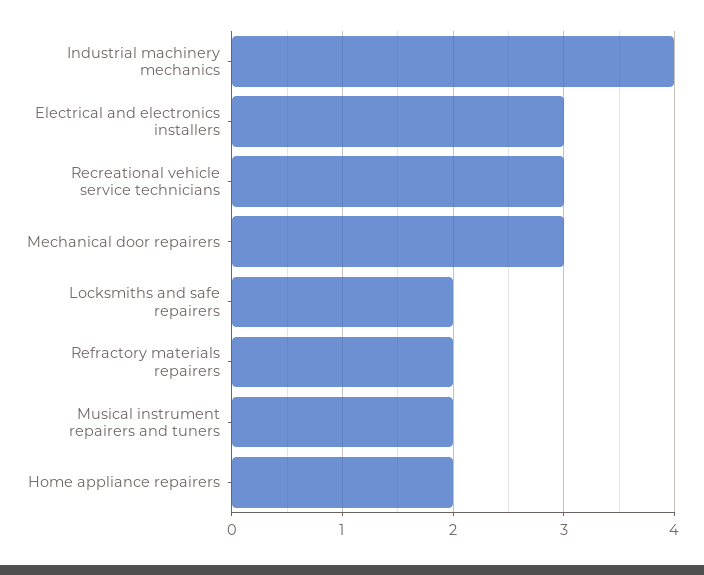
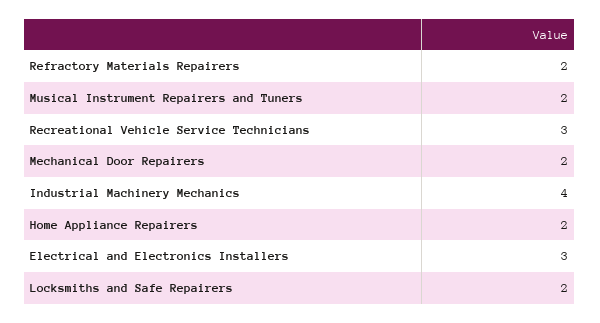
  {
    "Industrial machinery mechanics": 4,
    "Electrical and electronics installers": 3,
    "Recreational vehicle service technicians": 3,
-   "Mechanical door repairers": 3,
+   "Mechanical door repairers": 2,
    "Locksmiths and safe repairers": 2,
    "Refractory materials repairers": 2,
    "Musical instrument repairers and tuners": 2,
    "Home appliance repairers": 2
  }

